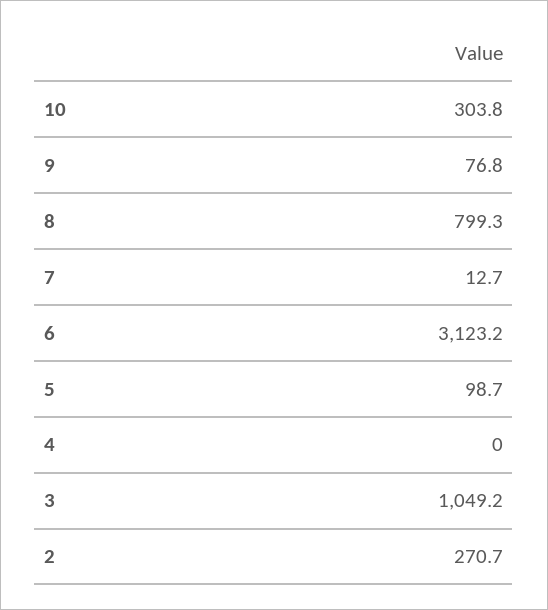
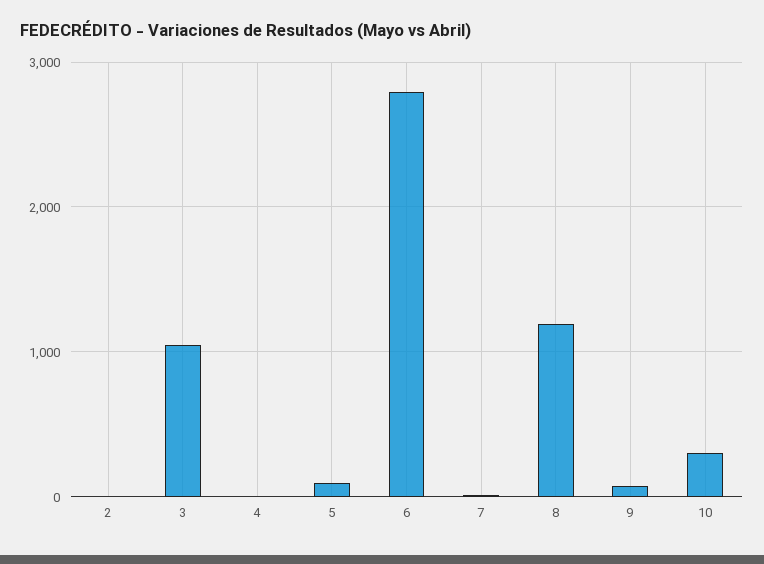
  {
    "10": 303.8,
    "9": 76.8,
-   "8": 799.3,
+   "8": 1200,
    "7": 12.7,
-   "6": 3123.2,
+   "6": 2800,
    "5": 98.7,
    "4": 0,
    "3": 1049.2,
-   "2": 270.7
+   "2": 0
  }

